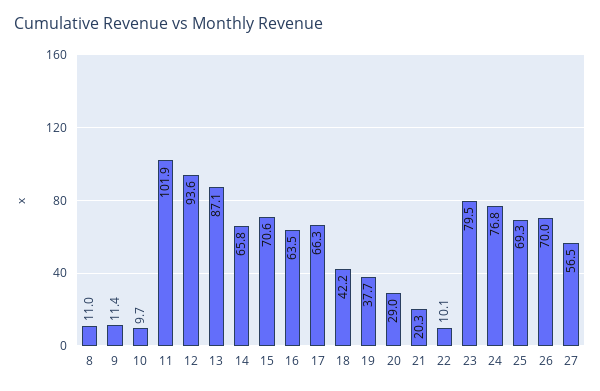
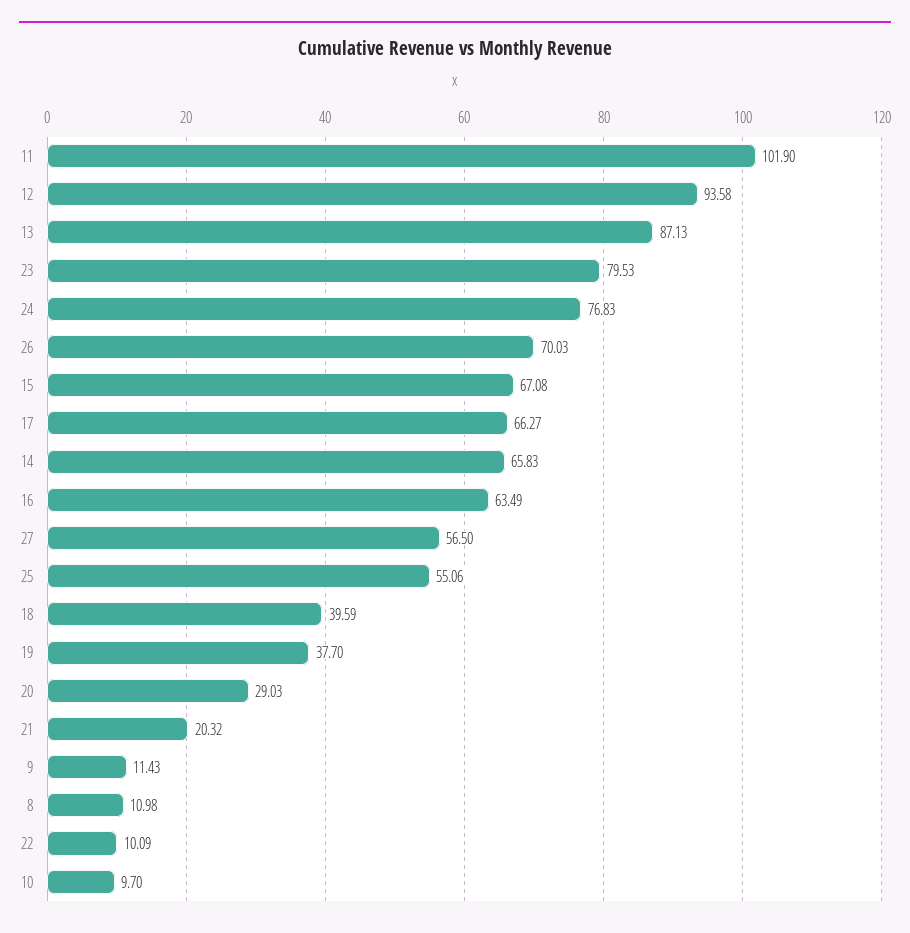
  {
    "8": 10.98,
    "9": 11.43,
    "10": 9.7,
    "11": 101.9,
    "12": 93.58,
    "13": 87.13,
    "14": 65.83,
-   "15": 70.6,
+   "15": 67.08,
    "16": 63.49,
    "17": 66.27,
-   "18": 42.2,
+   "18": 39.59,
    "19": 37.7,
    "20": 29.03,
    "21": 20.32,
    "22": 10.09,
    "23": 79.53,
    "24": 76.83,
-   "25": 69.3,
+   "25": 55.06,
    "26": 70.03,
    "27": 56.5
  }

